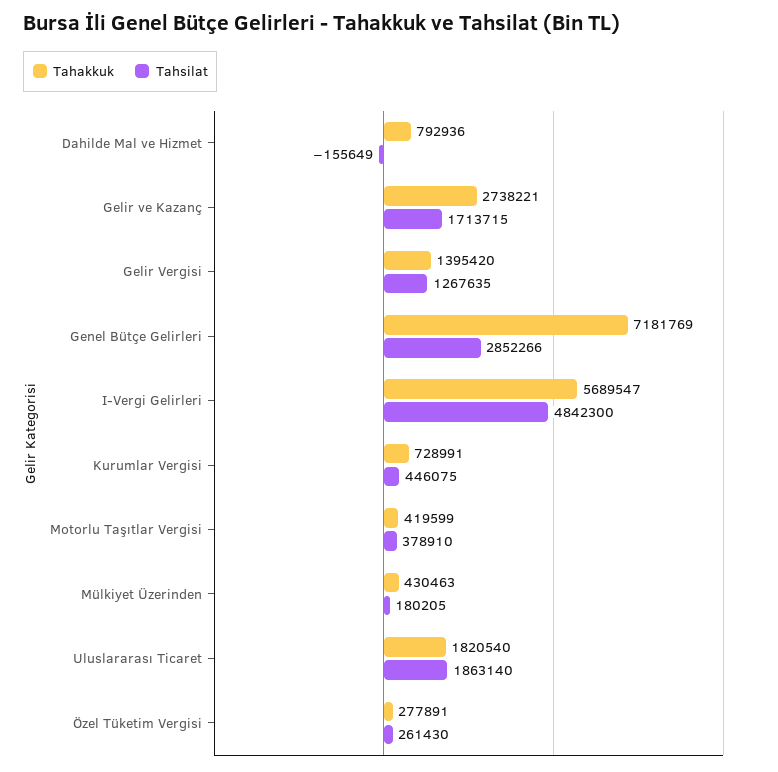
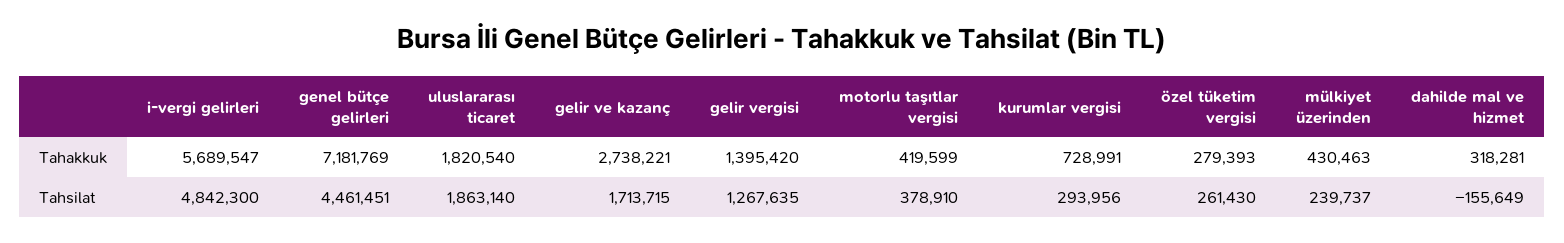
  {
    "Tahakkuk": {
-     "Dahilde Mal ve Hizmet": 792936,
+     "Dahilde Mal ve Hizmet": 318281,
      "Gelir ve Kazanç": 2738221,
      "Gelir Vergisi": 1395420,
      "Genel Bütçe Gelirleri": 7181769,
      "I-Vergi Gelirleri": 5689547,
      "Kurumlar Vergisi": 728991,
      "Motorlu Taşıtlar Vergisi": 419599,
      "Mülkiyet Üzerinden": 430463,
      "Uluslararası Ticaret": 1820540,
-     "Özel Tüketim Vergisi": 277891
+     "Özel Tüketim Vergisi": 279393
    },
    "Tahsilat": {
      "Dahilde Mal ve Hizmet": -155649,
      "Gelir ve Kazanç": 1713715,
      "Gelir Vergisi": 1267635,
-     "Genel Bütçe Gelirleri": 2852266,
+     "Genel Bütçe Gelirleri": 4461451,
      "I-Vergi Gelirleri": 4842300,
-     "Kurumlar Vergisi": 446075,
+     "Kurumlar Vergisi": 293956,
      "Motorlu Taşıtlar Vergisi": 378910,
-     "Mülkiyet Üzerinden": 180205,
+     "Mülkiyet Üzerinden": 239737,
      "Uluslararası Ticaret": 1863140,
      "Özel Tüketim Vergisi": 261430
    }
  }

